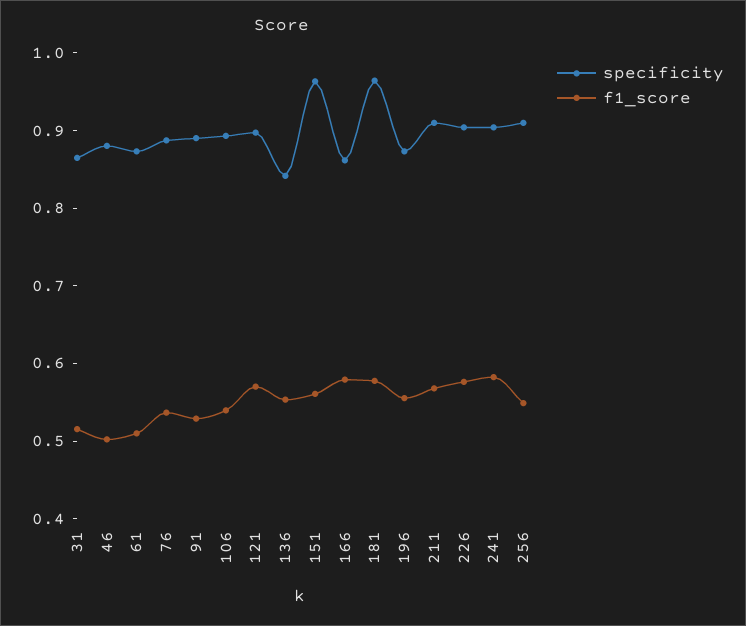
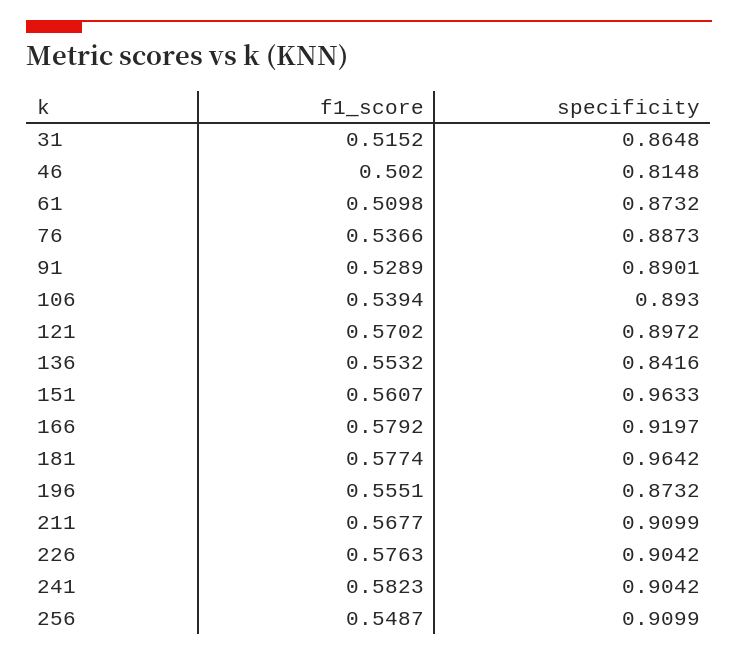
  {
    "specificity": {
      "31": 0.8648,
-     "46": 0.88,
+     "46": 0.8148,
      "61": 0.8732,
      "76": 0.8873,
      "91": 0.8901,
      "106": 0.893,
      "121": 0.8972,
      "136": 0.8416,
      "151": 0.9633,
-     "166": 0.86,
+     "166": 0.9197,
      "181": 0.9642,
      "196": 0.8732,
      "211": 0.9099,
      "226": 0.9042,
      "241": 0.9042,
      "256": 0.9099
    },
    "f1_score": {
      "31": 0.5152,
      "46": 0.502,
      "61": 0.5098,
      "76": 0.5366,
      "91": 0.5289,
      "106": 0.5394,
      "121": 0.5702,
      "136": 0.5532,
      "151": 0.5607,
      "166": 0.5792,
      "181": 0.5774,
      "196": 0.5551,
      "211": 0.5677,
      "226": 0.5763,
      "241": 0.5823,
      "256": 0.5487
    }
  }

